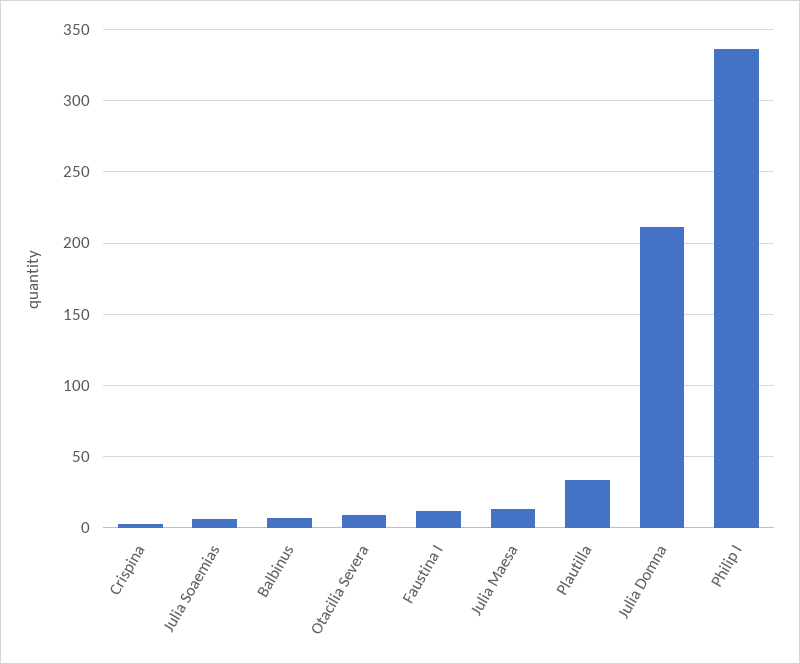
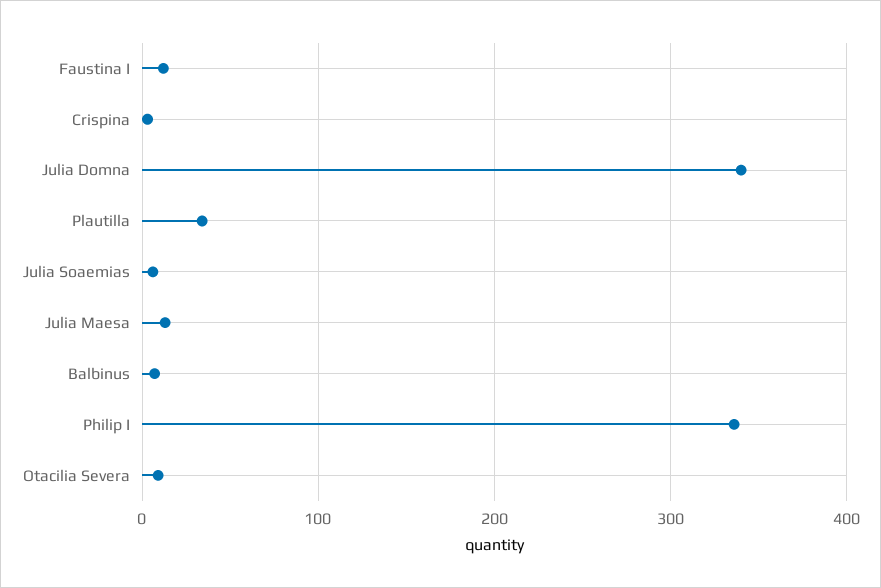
  {
    "Crispina": 5,
    "Julia Soaemias": 5,
    "Balbinus": 5,
    "Otacilia Severa": 10,
    "Faustina I": 10,
    "Julia Maesa": 15,
    "Plautilla": 35,
-   "Julia Domna": 210,
+   "Julia Domna": 340,
    "Philip I": 335
  }

